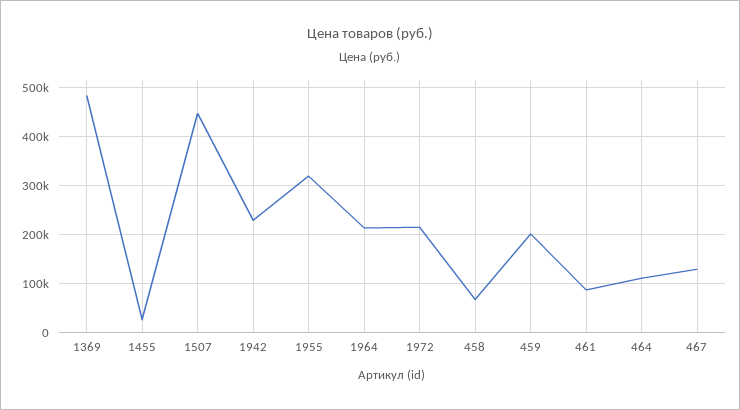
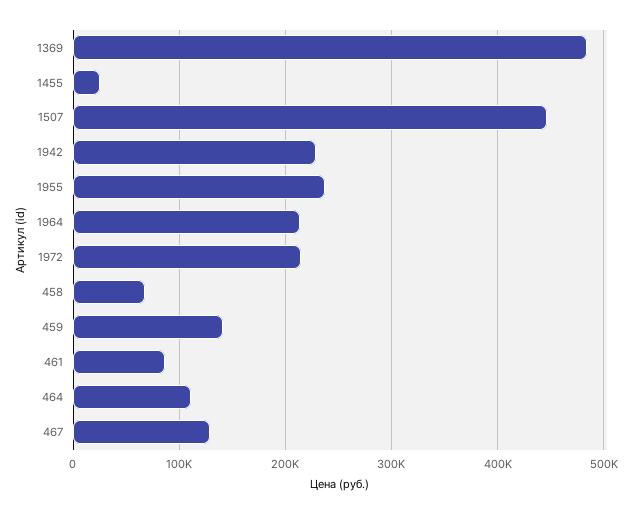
  {
    "1369": 480000,
    "1455": 30000,
    "1507": 450000,
    "1942": 230000,
-   "1955": 320000,
+   "1955": 240000,
    "1964": 210000,
    "1972": 220000,
    "458": 70000,
-   "459": 200000,
+   "459": 140000,
    "461": 90000,
    "464": 110000,
    "467": 130000
  }

